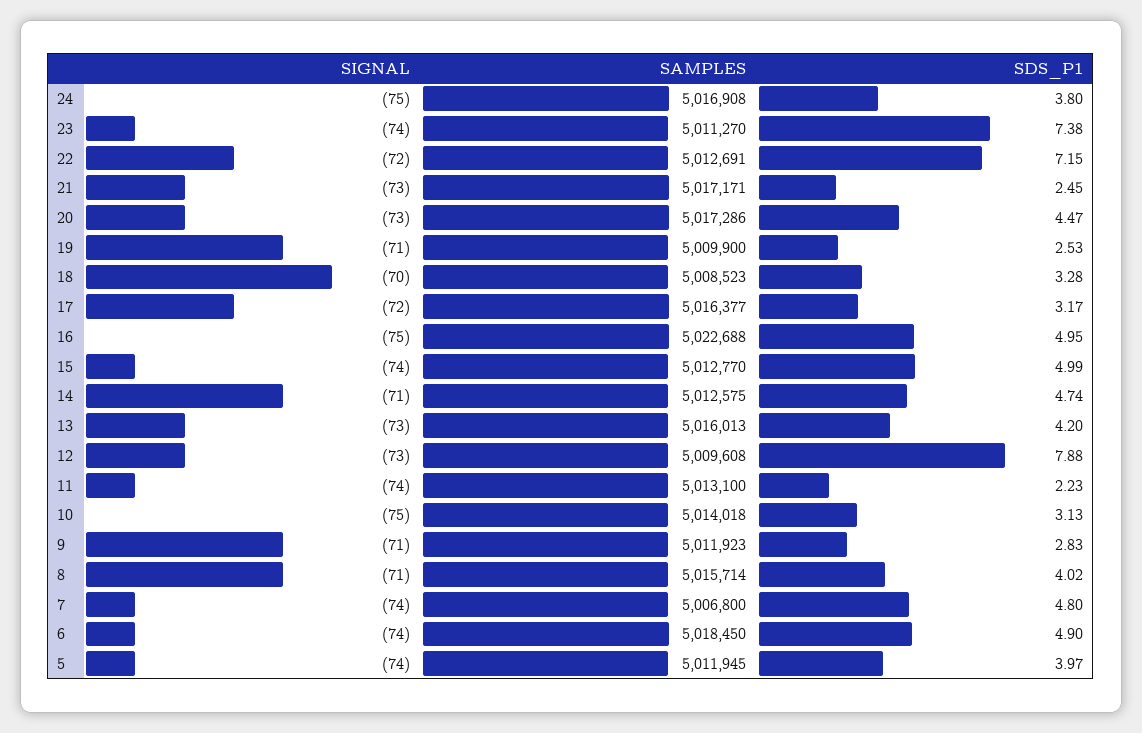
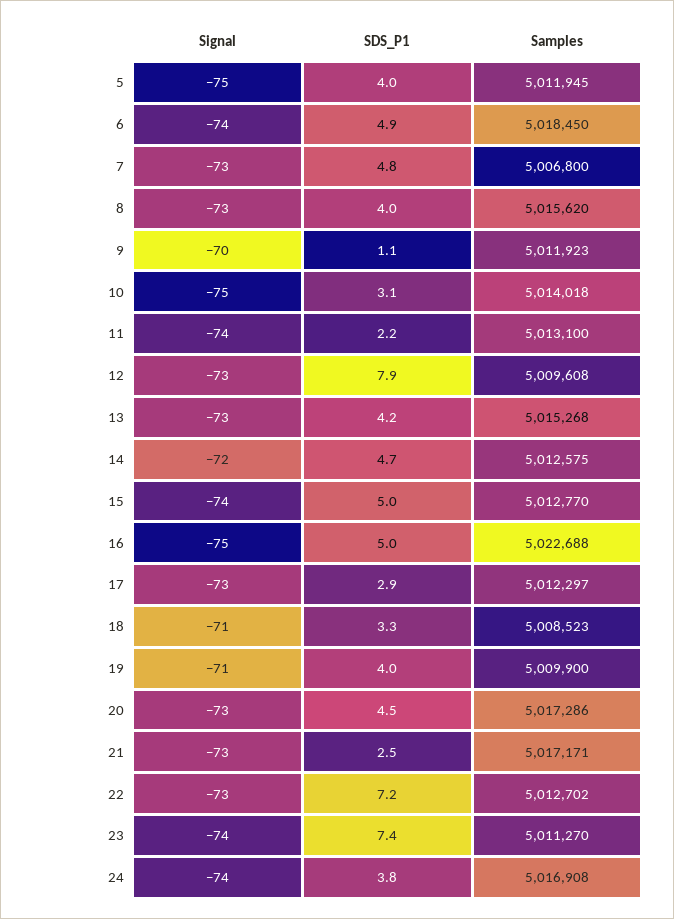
  {
    "SIGNAL": {
-     "24": -75,
+     "24": -74,
      "23": -74,
-     "22": -72,
+     "22": -73,
      "21": -73,
      "20": -73,
      "19": -71,
-     "18": -70,
+     "18": -71,
-     "17": -72,
+     "17": -73,
      "16": -75,
      "15": -74,
-     "14": -71,
+     "14": -72,
      "13": -73,
      "12": -73,
      "11": -74,
      "10": -75,
-     "9": -71,
+     "9": -70,
-     "8": -71,
+     "8": -73,
-     "7": -74,
+     "7": -73,
      "6": -74,
-     "5": -74
+     "5": -75
    },
    "SAMPLES": {
      "24": 5016908,
      "23": 5011270,
-     "22": 5012691,
+     "22": 5012702,
      "21": 5017171,
      "20": 5017286,
      "19": 5009900,
      "18": 5008523,
-     "17": 5016377,
+     "17": 5012297,
      "16": 5022688,
      "15": 5012770,
      "14": 5012575,
-     "13": 5016013,
+     "13": 5015268,
      "12": 5009608,
      "11": 5013100,
      "10": 5014018,
      "9": 5011923,
-     "8": 5015714,
+     "8": 5015620,
      "7": 5006800,
      "6": 5018450,
      "5": 5011945
    },
    "SDS_P1": {
      "24": 3.8,
      "23": 7.38,
      "22": 7.15,
      "21": 2.45,
      "20": 4.47,
-     "19": 2.53,
+     "19": 4,
      "18": 3.28,
-     "17": 3.17,
+     "17": 2.9,
      "16": 4.95,
      "15": 4.99,
      "14": 4.74,
      "13": 4.2,
      "12": 7.88,
      "11": 2.23,
      "10": 3.13,
-     "9": 2.83,
+     "9": 1.1,
      "8": 4.02,
      "7": 4.8,
      "6": 4.9,
      "5": 3.97
    }
  }

